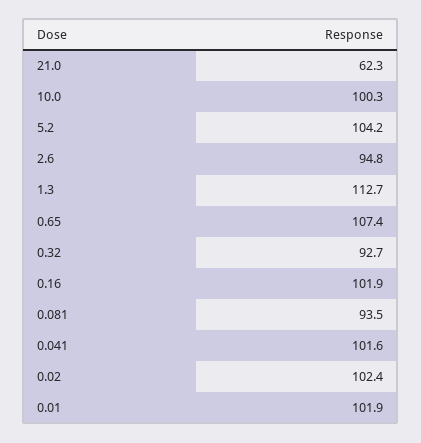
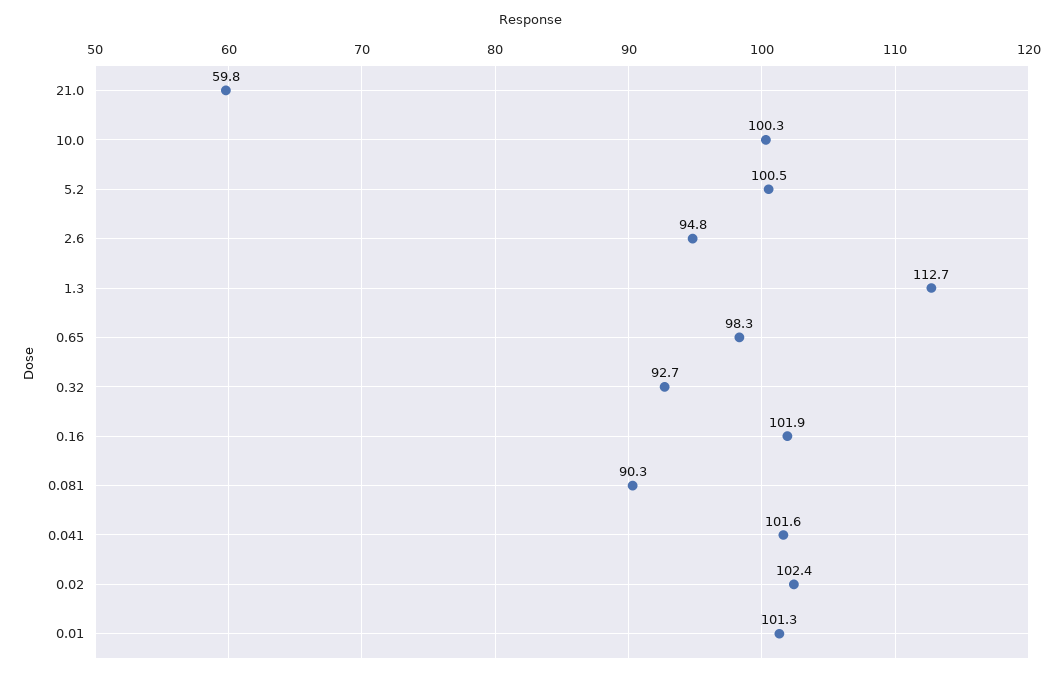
  {
-   "21.0": 62.3,
+   "21.0": 59.8,
    "10.0": 100.3,
-   "5.2": 104.2,
+   "5.2": 100.5,
    "2.6": 94.8,
    "1.3": 112.7,
-   "0.65": 107.4,
+   "0.65": 98.3,
    "0.32": 92.7,
    "0.16": 101.9,
-   "0.081": 93.5,
+   "0.081": 90.3,
    "0.041": 101.6,
    "0.02": 102.4,
-   "0.01": 101.9
+   "0.01": 101.3
  }

